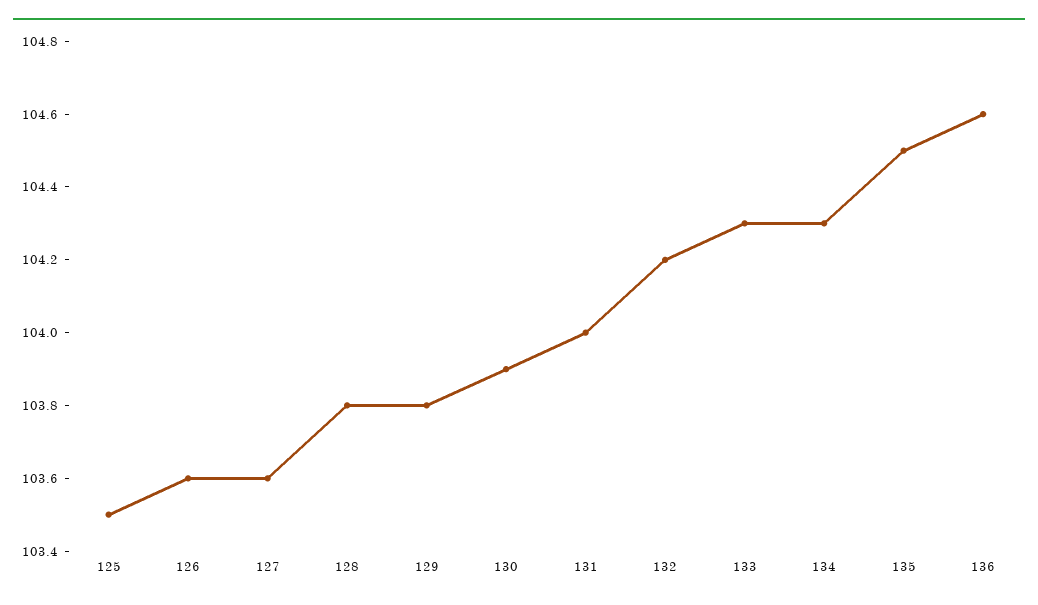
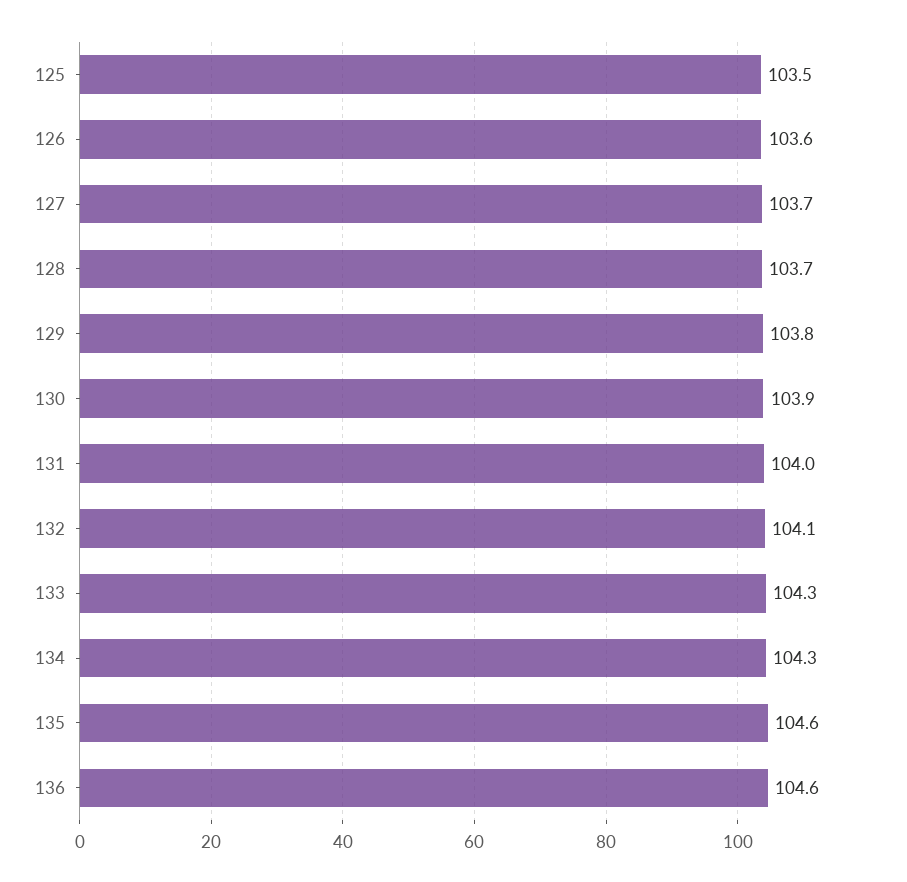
  {
    "125": 103.5,
    "126": 103.6,
-   "127": 103.6,
+   "127": 103.7,
-   "128": 103.8,
+   "128": 103.7,
    "129": 103.8,
    "130": 103.9,
    "131": 104,
-   "132": 104.2,
+   "132": 104.1,
    "133": 104.3,
    "134": 104.3,
-   "135": 104.5,
+   "135": 104.6,
    "136": 104.6
  }

